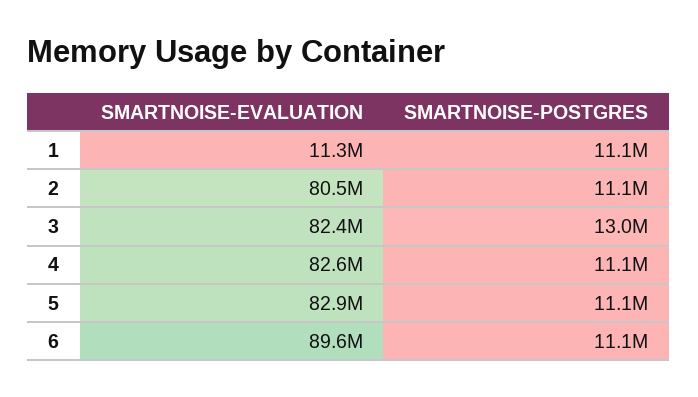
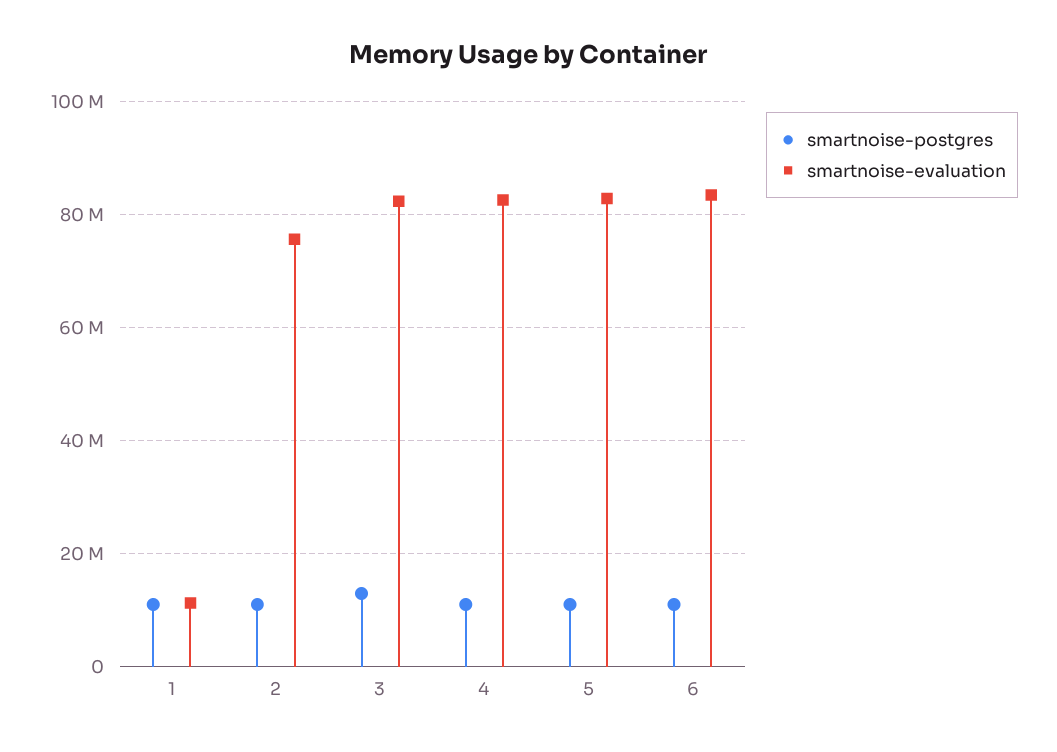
  {
    "SMARTNOISE-EVALUATION": {
      "1": 11300000,
-     "2": 80500000,
+     "2": 76000000,
      "3": 82400000,
      "4": 82600000,
      "5": 82900000,
-     "6": 89600000
+     "6": 84000000
    },
    "SMARTNOISE-POSTGRES": {
      "1": 11100000,
      "2": 11100000,
      "3": 13000000,
      "4": 11100000,
      "5": 11100000,
      "6": 11100000
    }
  }

